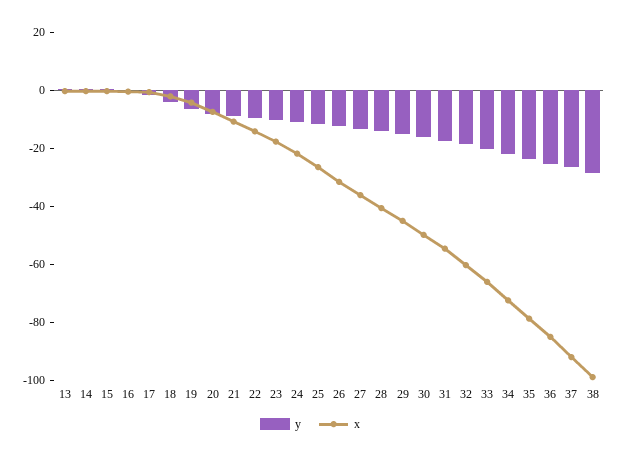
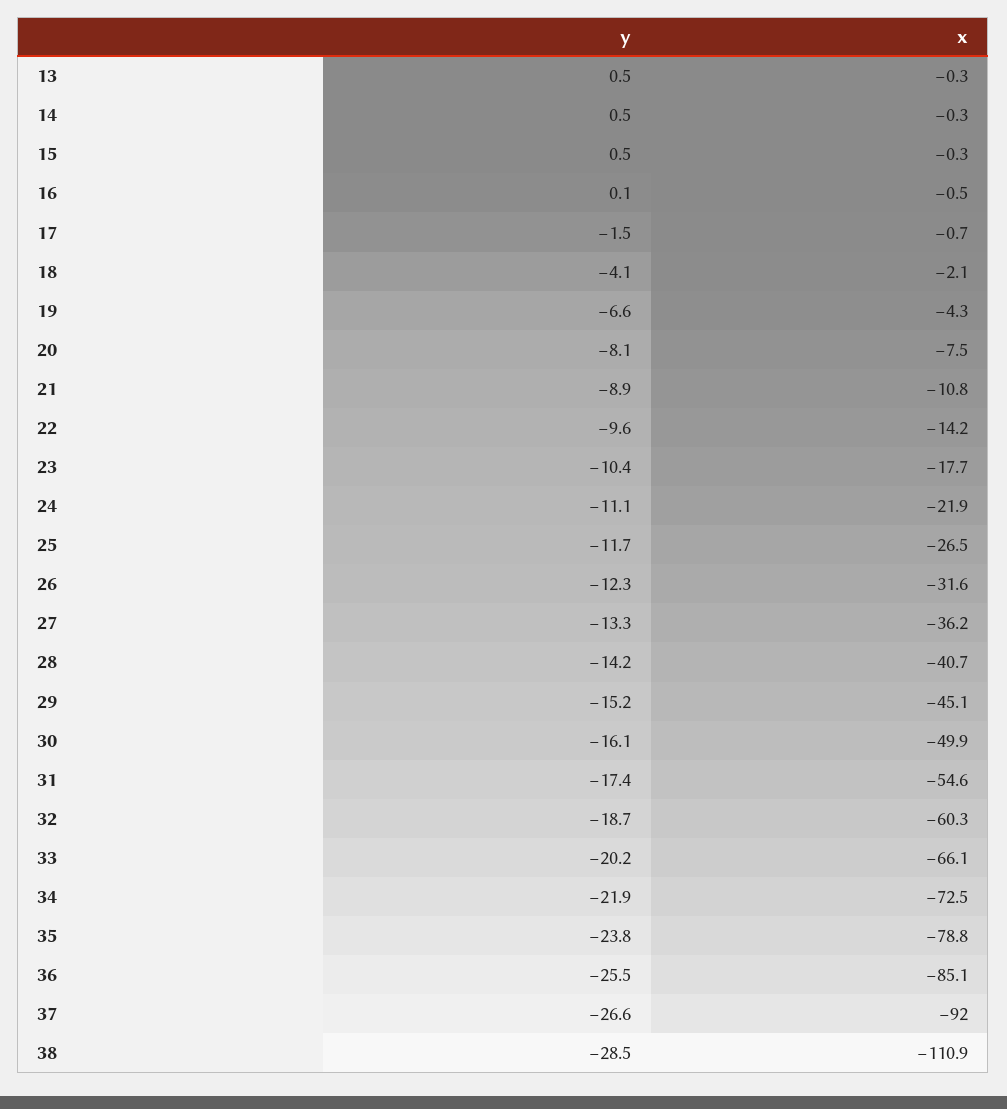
  {
    "y": {
      "13": 0.5,
      "14": 0.5,
      "15": 0.5,
      "16": 0.1,
      "17": -1.5,
      "18": -4.1,
      "19": -6.6,
      "20": -8.1,
      "21": -8.9,
      "22": -9.6,
      "23": -10.4,
      "24": -11.1,
      "25": -11.7,
      "26": -12.3,
      "27": -13.3,
      "28": -14.2,
      "29": -15.2,
      "30": -16.1,
      "31": -17.4,
      "32": -18.7,
      "33": -20.2,
      "34": -21.9,
      "35": -23.8,
      "36": -25.5,
      "37": -26.6,
      "38": -28.5
    },
    "x": {
      "13": -0.3,
      "14": -0.3,
      "15": -0.3,
      "16": -0.5,
      "17": -0.7,
      "18": -2.1,
      "19": -4.3,
      "20": -7.5,
      "21": -10.8,
      "22": -14.2,
      "23": -17.7,
      "24": -21.9,
      "25": -26.5,
      "26": -31.6,
      "27": -36.2,
      "28": -40.7,
      "29": -45.1,
      "30": -49.9,
      "31": -54.6,
      "32": -60.3,
      "33": -66.1,
      "34": -72.5,
      "35": -78.8,
      "36": -85.1,
      "37": -92,
-     "38": -100
+     "38": -110.9
    }
  }

